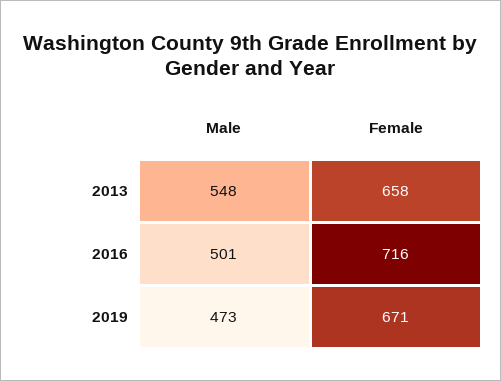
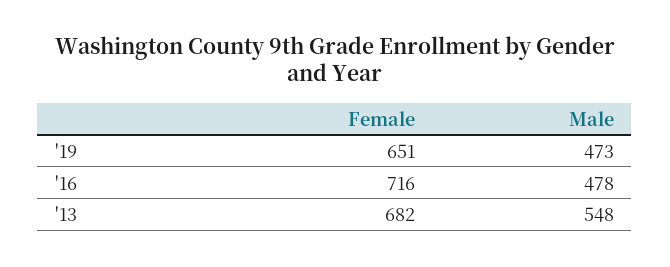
  {
    "Male": {
      "2013": 548,
-     "2016": 501,
+     "2016": 478,
      "2019": 473
    },
    "Female": {
-     "2013": 658,
+     "2013": 682,
      "2016": 716,
-     "2019": 671
+     "2019": 651
    }
  }

